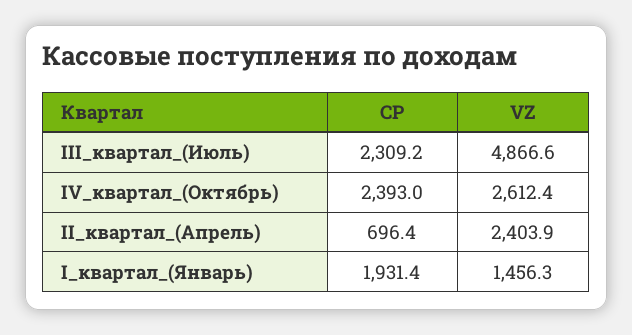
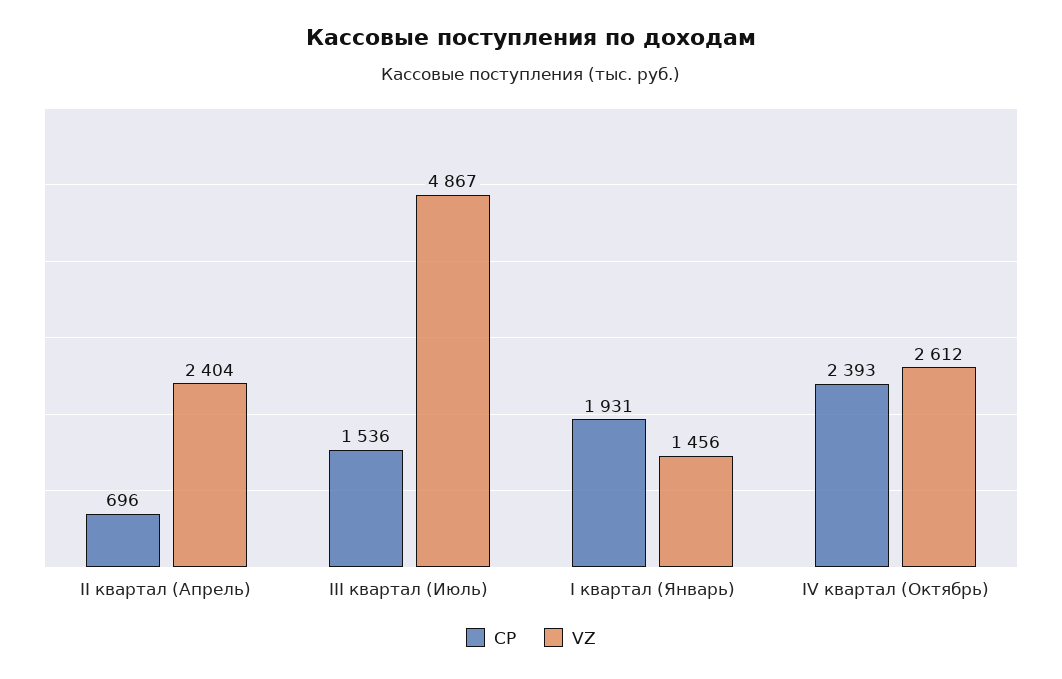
  {
    "CP": {
-     "III_квартал_(Июль)": 2309.2,
+     "III_квартал_(Июль)": 1536,
      "IV_квартал_(Октябрь)": 2393,
      "II_квартал_(Апрель)": 696.4,
      "I_квартал_(Январь)": 1931.4
    },
    "VZ": {
      "III_квартал_(Июль)": 4866.6,
      "IV_квартал_(Октябрь)": 2612.4,
      "II_квартал_(Апрель)": 2403.9,
      "I_квартал_(Январь)": 1456.3
    }
  }

